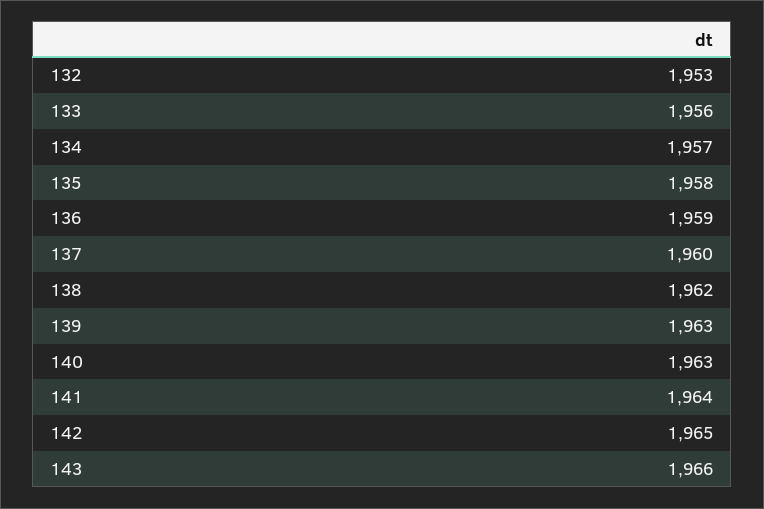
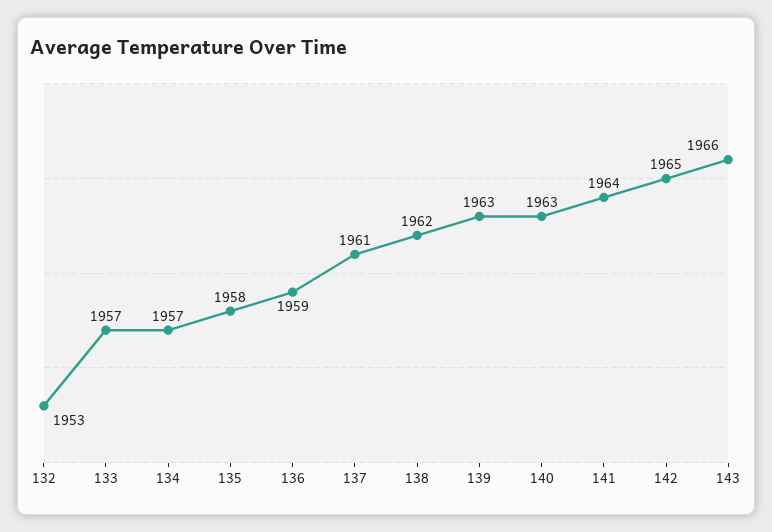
  {
    "132": 1953,
-   "133": 1956,
+   "133": 1957,
    "134": 1957,
    "135": 1958,
    "136": 1959,
-   "137": 1960,
+   "137": 1961,
    "138": 1962,
    "139": 1963,
    "140": 1963,
    "141": 1964,
    "142": 1965,
    "143": 1966
  }

